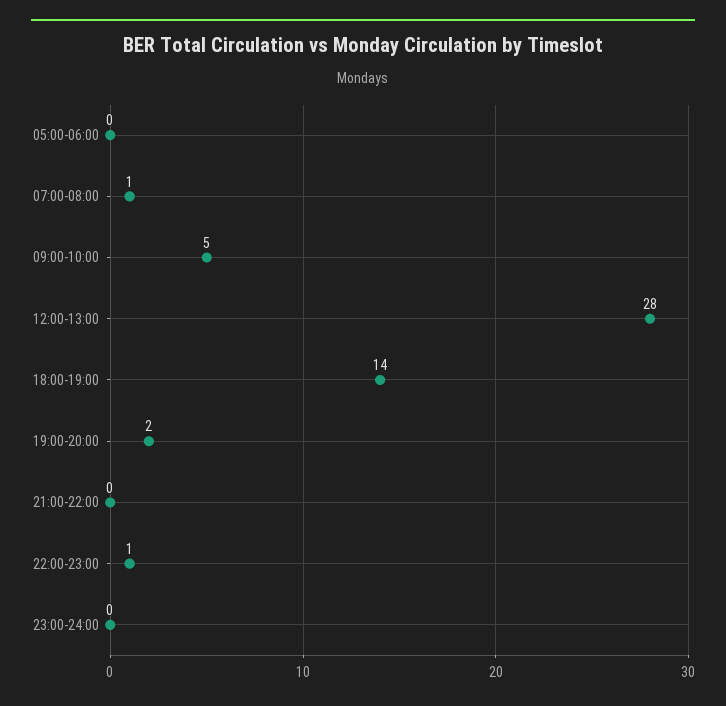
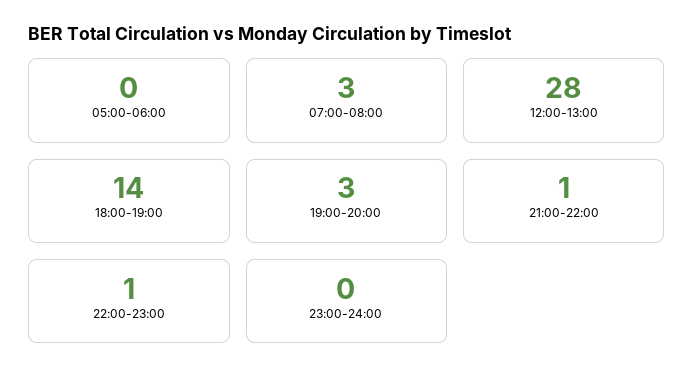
  {
    "05:00-06:00": 0,
-   "07:00-08:00": 1,
+   "07:00-08:00": 3,
-   "09:00-10:00": 5,
    "12:00-13:00": 28,
    "18:00-19:00": 14,
-   "19:00-20:00": 2,
+   "19:00-20:00": 3,
-   "21:00-22:00": 0,
+   "21:00-22:00": 1,
    "22:00-23:00": 1,
    "23:00-24:00": 0
  }

